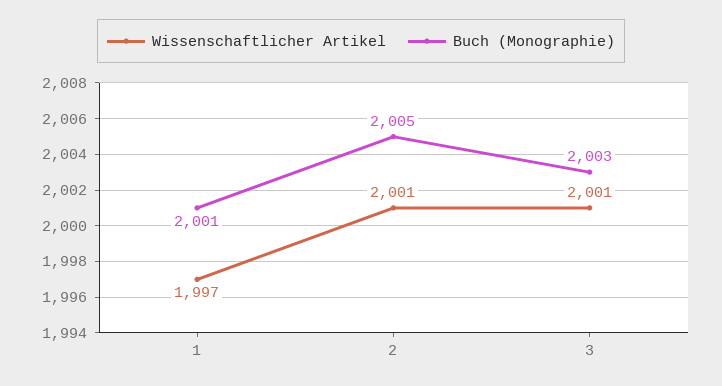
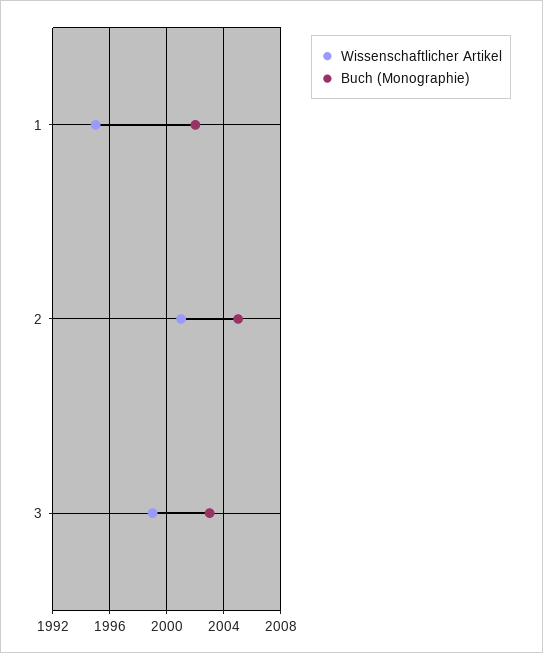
  {
    "Wissenschaftlicher Artikel": {
-     "1": 1997,
+     "1": 1995,
      "2": 2001,
-     "3": 2001
+     "3": 1999
    },
    "Buch (Monographie)": {
-     "1": 2001,
+     "1": 2002,
      "2": 2005,
      "3": 2003
    }
  }

